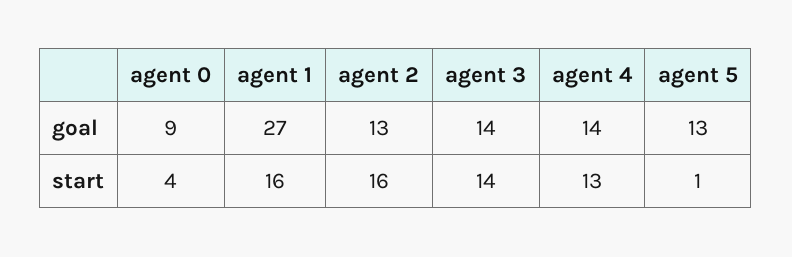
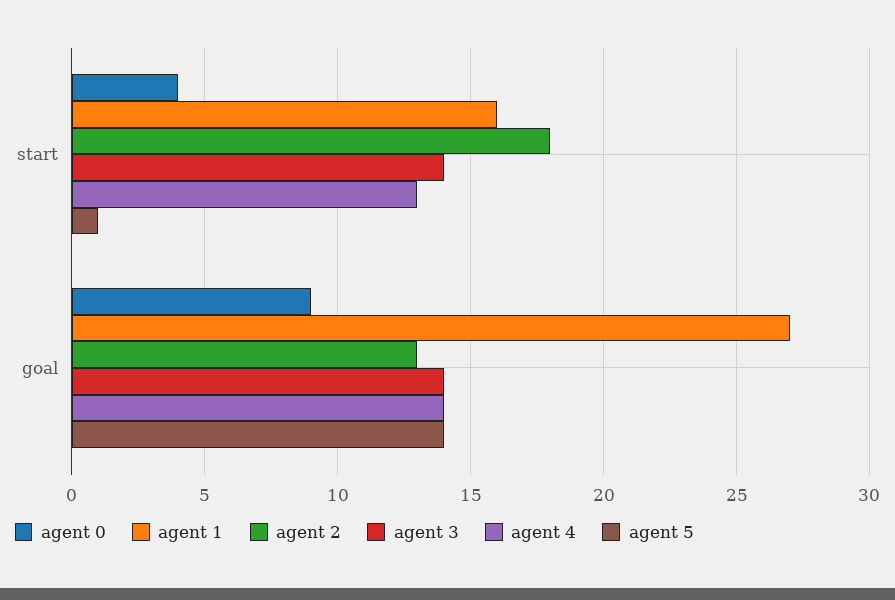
  {
    "agent 0": {
      "goal": 9,
      "start": 4
    },
    "agent 1": {
      "goal": 27,
      "start": 16
    },
    "agent 2": {
      "goal": 13,
-     "start": 16
+     "start": 18
    },
    "agent 3": {
      "goal": 14,
      "start": 14
    },
    "agent 4": {
      "goal": 14,
      "start": 13
    },
    "agent 5": {
-     "goal": 13,
+     "goal": 14,
      "start": 1
    }
  }

